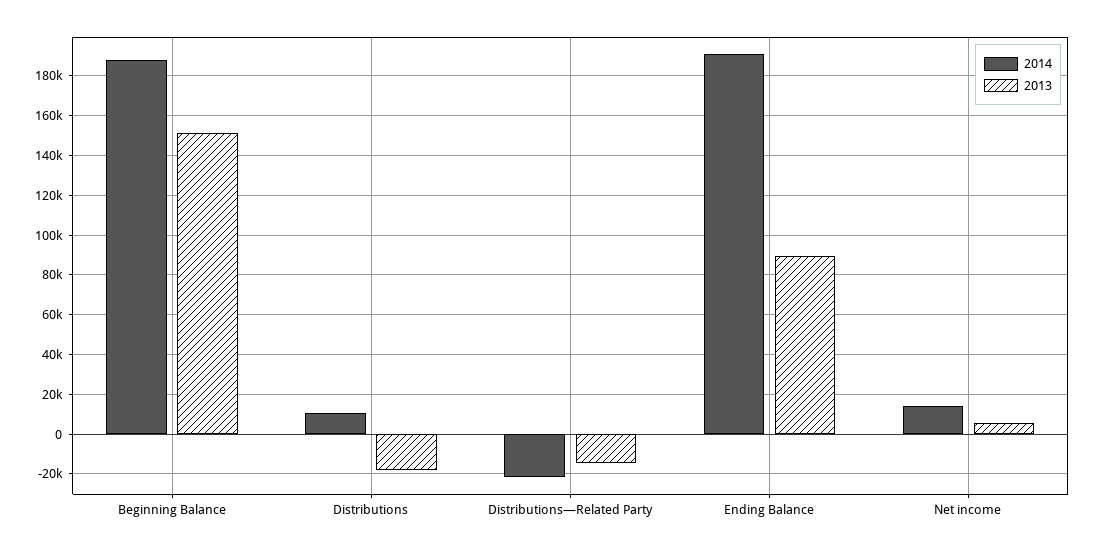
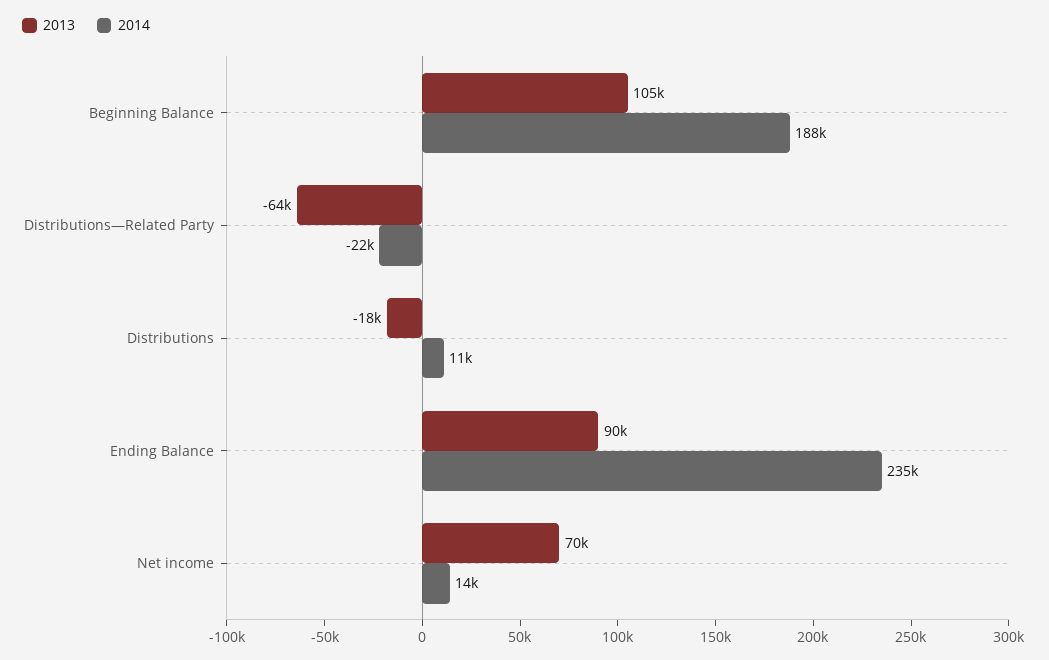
  {
    "2014": {
      "Beginning Balance": 188000,
      "Distributions": 11000,
      "Distributions—Related Party": -22000,
-     "Ending Balance": 190000,
+     "Ending Balance": 235000,
      "Net income": 14000
    },
    "2013": {
-     "Beginning Balance": 150000,
+     "Beginning Balance": 105000,
      "Distributions": -18000,
-     "Distributions—Related Party": -15000,
+     "Distributions—Related Party": -64000,
      "Ending Balance": 90000,
-     "Net income": 5000
+     "Net income": 70000
    }
  }

